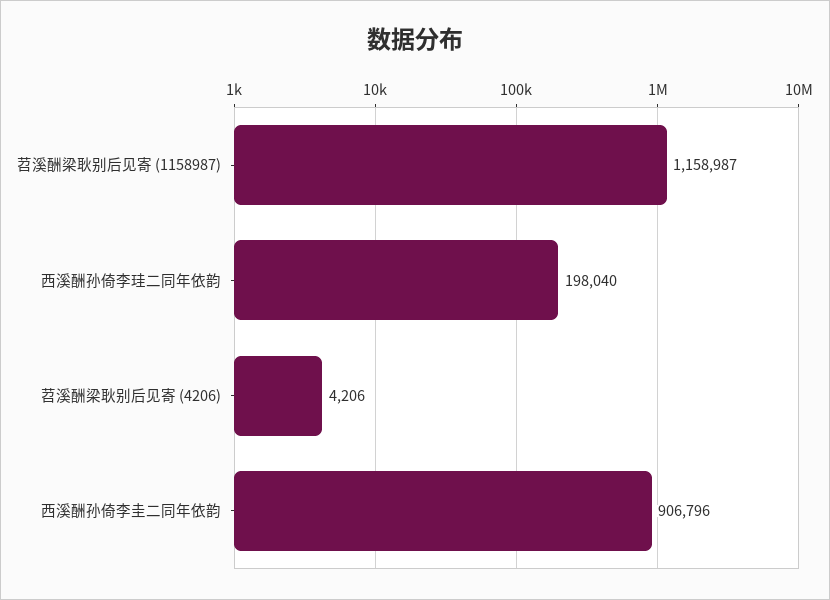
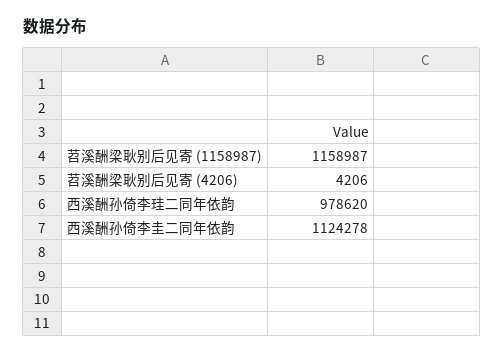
  {
    "苕溪酬梁耿别后见寄 (1158987)": 1158987,
-   "西溪酬孙倚李珪二同年依韵": 198040,
+   "西溪酬孙倚李珪二同年依韵": 978620,
    "苕溪酬梁耿别后见寄 (4206)": 4206,
-   "西溪酬孙倚李圭二同年依韵": 906796
+   "西溪酬孙倚李圭二同年依韵": 1124278
  }

